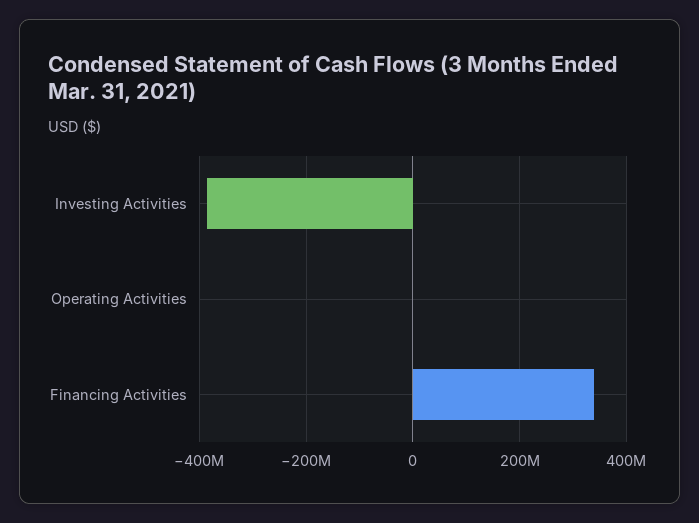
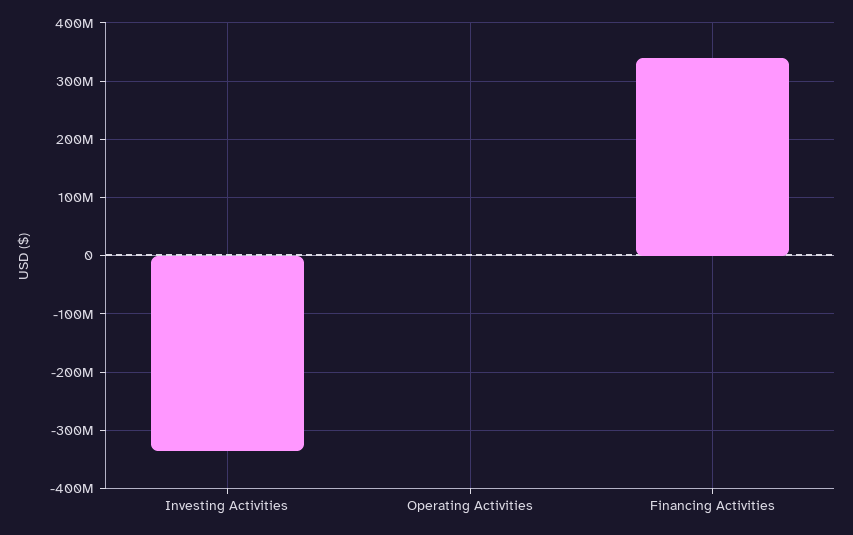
  {
-   "Investing Activities": -380000000,
+   "Investing Activities": -340000000,
    "Operating Activities": 0,
    "Financing Activities": 340000000
  }

